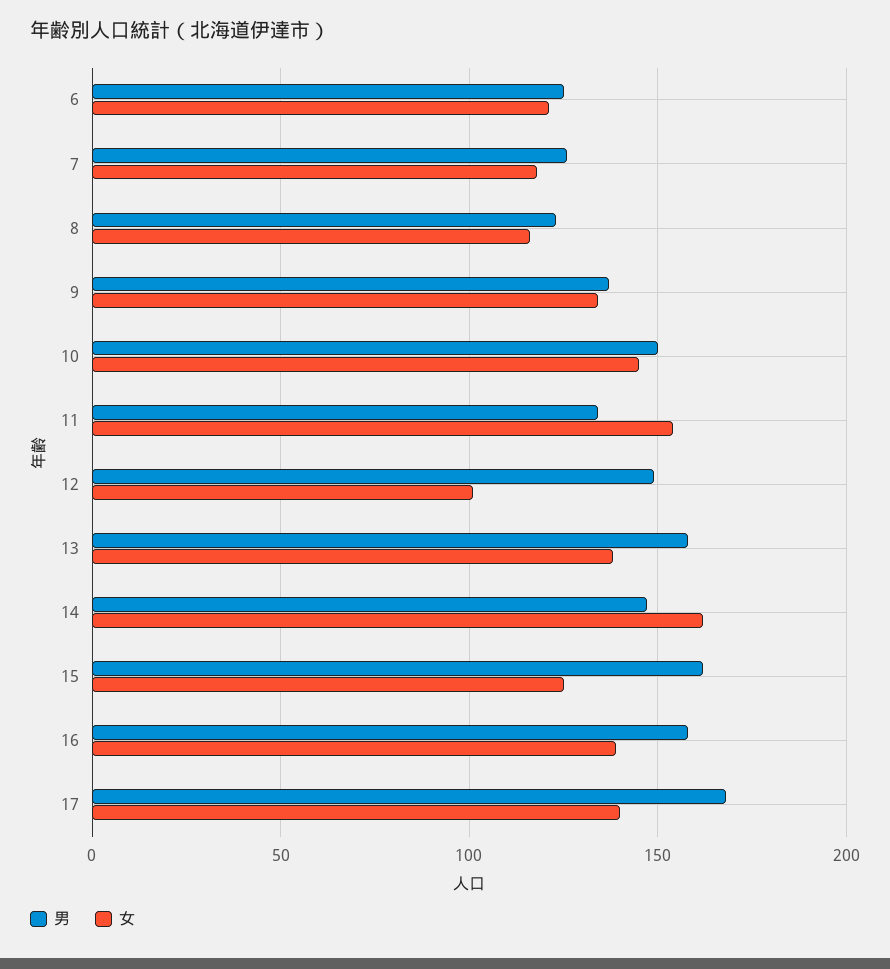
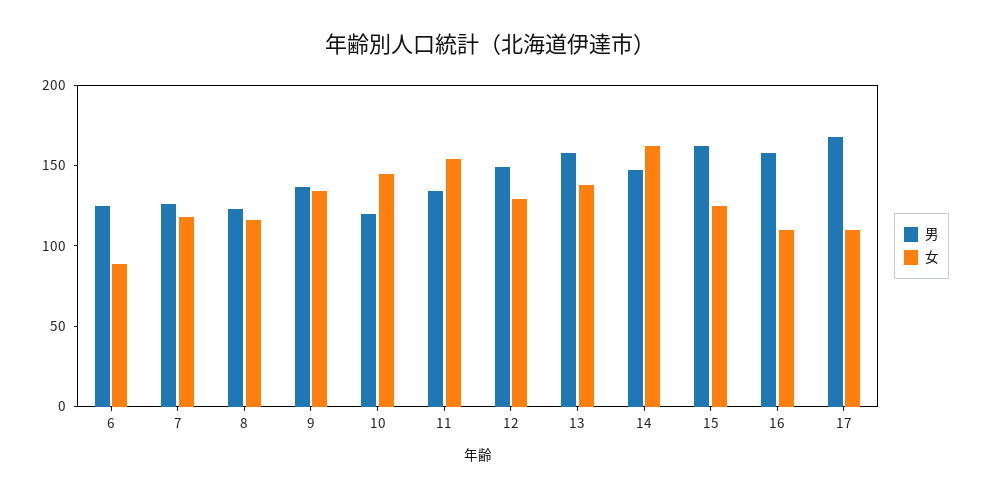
  {
    "男": {
      "6": 125,
      "7": 125,
      "8": 125,
      "9": 135,
-     "10": 150,
+     "10": 120,
      "11": 135,
      "12": 150,
      "13": 160,
      "14": 145,
      "15": 160,
      "16": 160,
      "17": 170
    },
    "女": {
-     "6": 120,
+     "6": 90,
      "7": 120,
      "8": 115,
      "9": 135,
      "10": 145,
      "11": 155,
-     "12": 100,
+     "12": 130,
      "13": 140,
      "14": 160,
      "15": 125,
-     "16": 140,
+     "16": 110,
-     "17": 140
+     "17": 110
    }
  }

